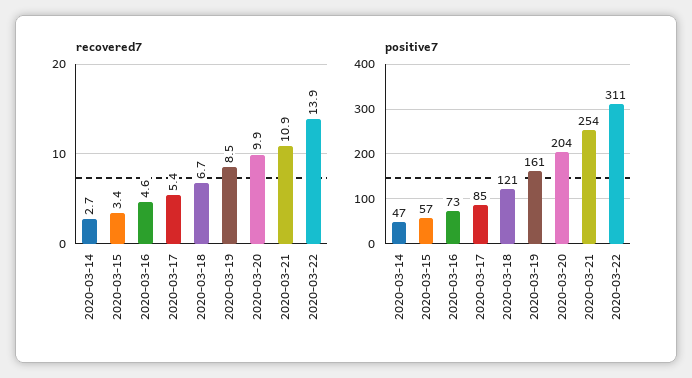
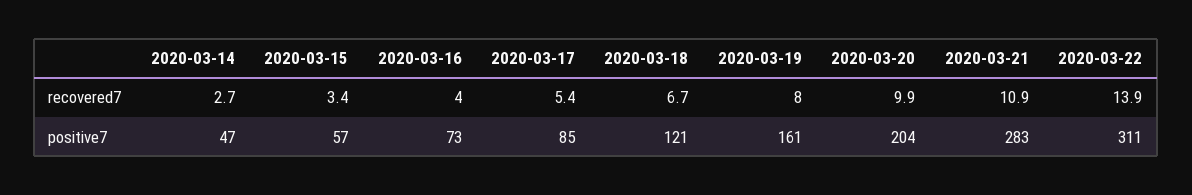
  {
    "recovered7": {
      "2020-03-14": 2.7,
      "2020-03-15": 3.4,
-     "2020-03-16": 4.6,
+     "2020-03-16": 4,
      "2020-03-17": 5.4,
      "2020-03-18": 6.7,
-     "2020-03-19": 8.5,
+     "2020-03-19": 8,
      "2020-03-20": 9.9,
      "2020-03-21": 10.9,
      "2020-03-22": 13.9
    },
    "positive7": {
      "2020-03-14": 47,
      "2020-03-15": 57,
      "2020-03-16": 73,
      "2020-03-17": 85,
      "2020-03-18": 121,
      "2020-03-19": 161,
      "2020-03-20": 204,
-     "2020-03-21": 254,
+     "2020-03-21": 283,
      "2020-03-22": 311
    }
  }

